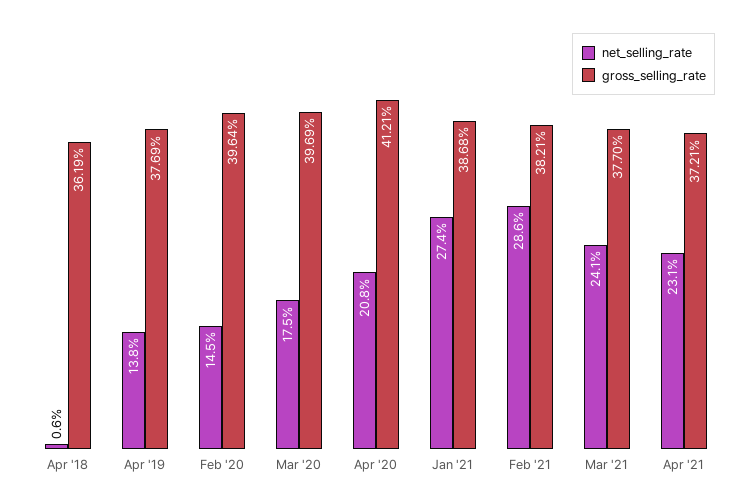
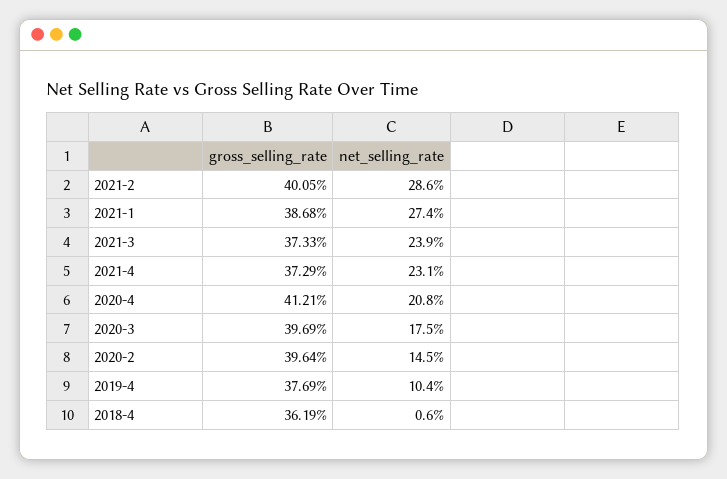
  {
    "net_selling_rate": {
      "Apr '18": 0.6,
-     "Apr '19": 13.8,
+     "Apr '19": 10.4,
      "Feb '20": 14.5,
      "Mar '20": 17.5,
      "Apr '20": 20.8,
      "Jan '21": 27.4,
      "Feb '21": 28.6,
-     "Mar '21": 24.1,
+     "Mar '21": 23.9,
      "Apr '21": 23.1
    },
    "gross_selling_rate": {
      "Apr '18": 36.19,
      "Apr '19": 37.69,
      "Feb '20": 39.64,
      "Mar '20": 39.69,
      "Apr '20": 41.21,
      "Jan '21": 38.68,
-     "Feb '21": 38.21,
+     "Feb '21": 40.05,
-     "Mar '21": 37.7,
+     "Mar '21": 37.33,
-     "Apr '21": 37.21
+     "Apr '21": 37.29
    }
  }

